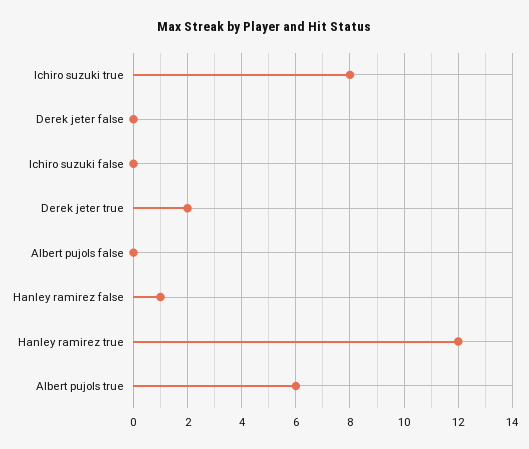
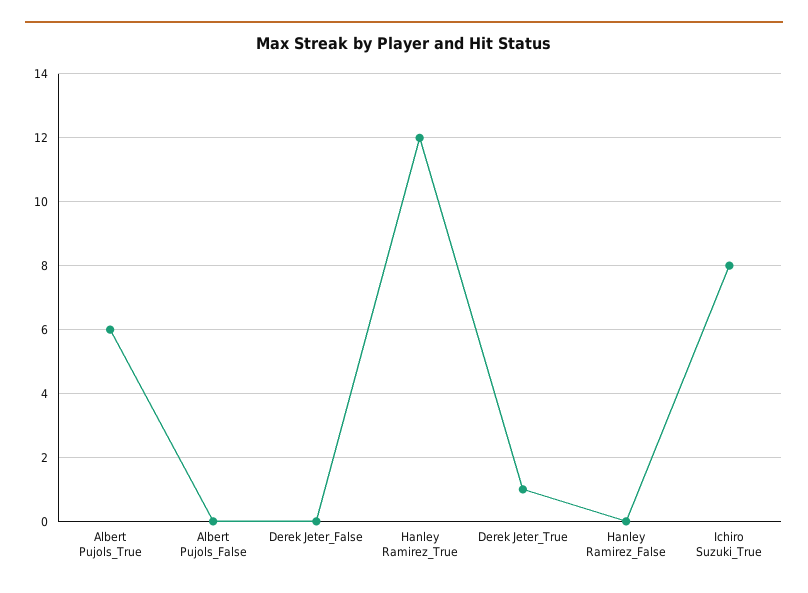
  {
    "Ichiro suzuki true": 8,
    "Derek jeter false": 0,
-   "Ichiro suzuki false": 0,
-   "Derek jeter true": 2,
+   "Derek jeter true": 1,
    "Albert pujols false": 0,
-   "Hanley ramirez false": 1,
+   "Hanley ramirez false": 0,
    "Hanley ramirez true": 12,
    "Albert pujols true": 6
  }

